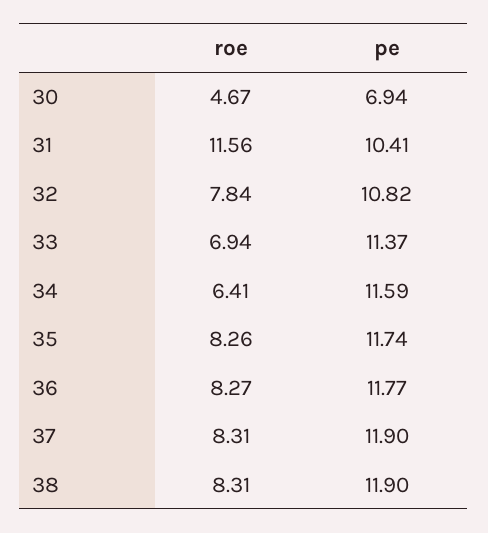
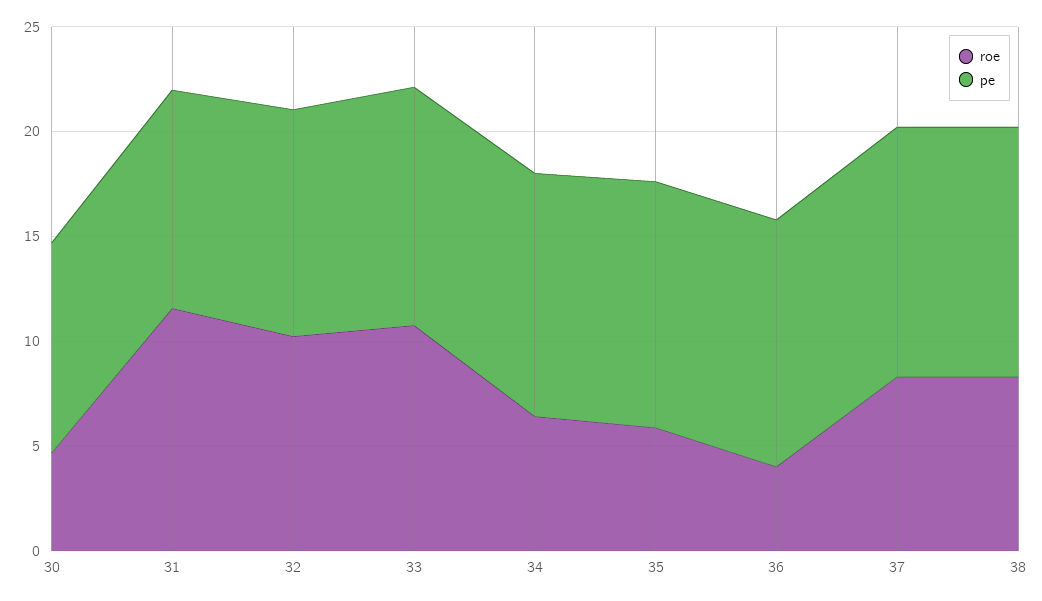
  {
    "roe": {
      "30": 4.67,
      "31": 11.56,
-     "32": 7.84,
+     "32": 10,
-     "33": 6.94,
+     "33": 11,
      "34": 6.41,
-     "35": 8.26,
+     "35": 6,
-     "36": 8.27,
+     "36": 4,
      "37": 8.31,
      "38": 8.31
    },
    "pe": {
-     "30": 6.94,
+     "30": 10,
      "31": 10.41,
      "32": 10.82,
      "33": 11.37,
      "34": 11.59,
      "35": 11.74,
      "36": 11.77,
      "37": 11.9,
      "38": 11.9
    }
  }

